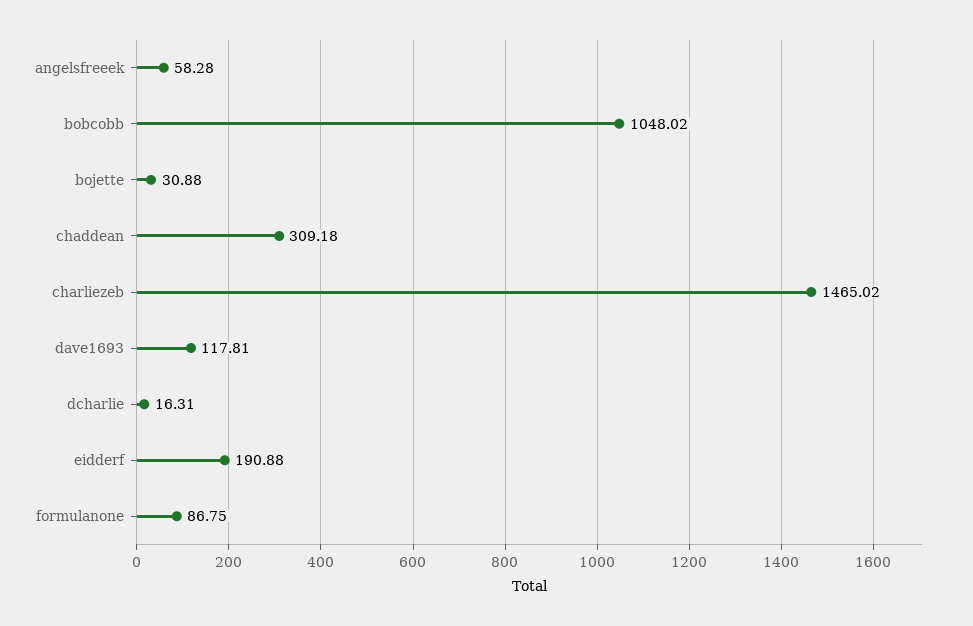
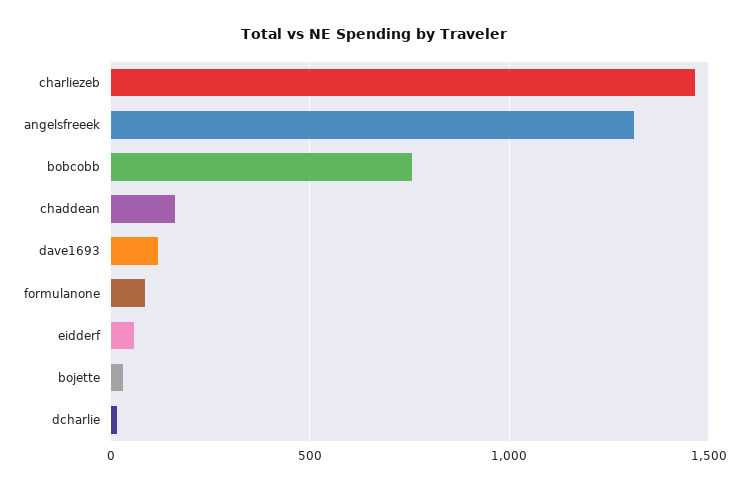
  {
-   "angelsfreeek": 58.28,
+   "angelsfreeek": 1300,
-   "bobcobb": 1048.02,
+   "bobcobb": 750,
    "bojette": 30.88,
-   "chaddean": 309.18,
+   "chaddean": 150,
    "charliezeb": 1465.02,
    "dave1693": 117.81,
    "dcharlie": 16.31,
-   "eidderf": 190.88,
+   "eidderf": 50,
    "formulanone": 86.75
  }

